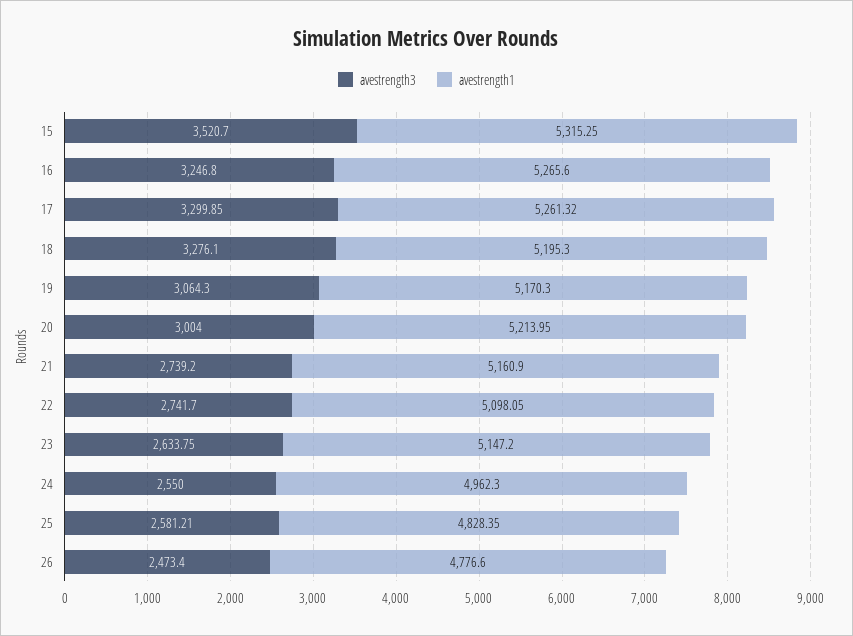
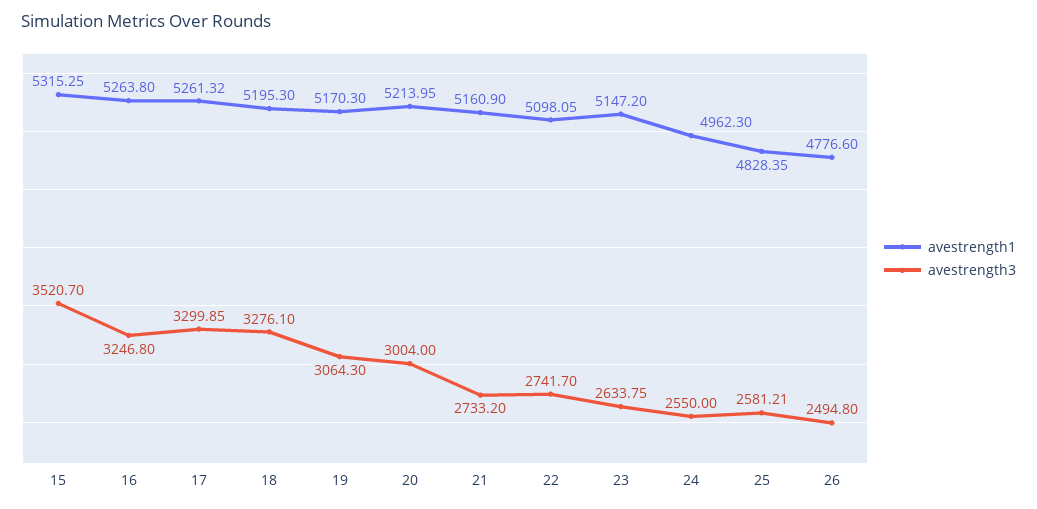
  {
    "avestrength3": {
      "15": 3520.7,
      "16": 3246.8,
      "17": 3299.85,
      "18": 3276.1,
      "19": 3064.3,
      "20": 3004,
-     "21": 2739.2,
+     "21": 2733.2,
      "22": 2741.7,
      "23": 2633.75,
      "24": 2550,
      "25": 2581.21,
-     "26": 2473.4
+     "26": 2494.8
    },
    "avestrength1": {
      "15": 5315.25,
-     "16": 5265.6,
+     "16": 5263.8,
      "17": 5261.32,
      "18": 5195.3,
      "19": 5170.3,
      "20": 5213.95,
      "21": 5160.9,
      "22": 5098.05,
      "23": 5147.2,
      "24": 4962.3,
      "25": 4828.35,
      "26": 4776.6
    }
  }

